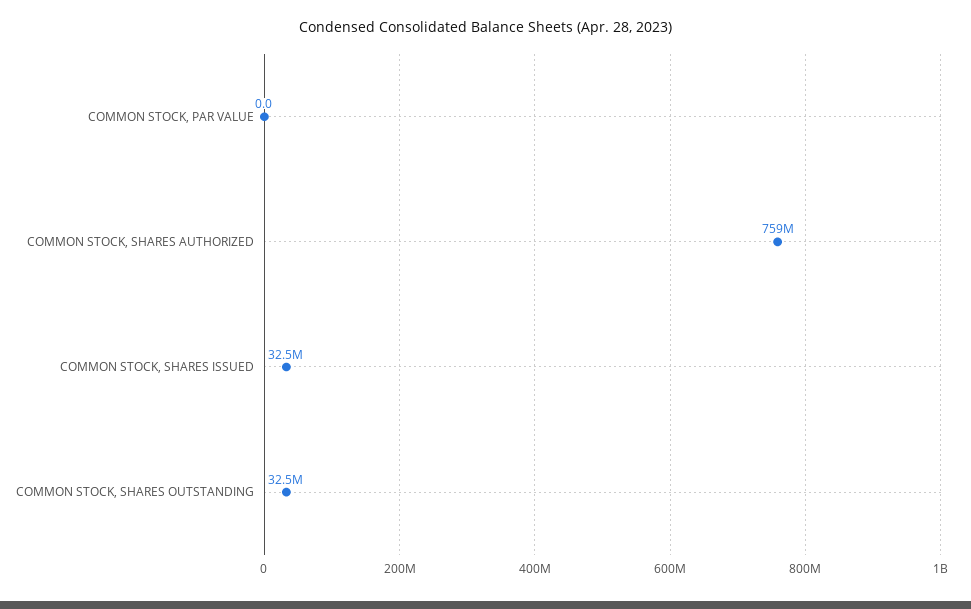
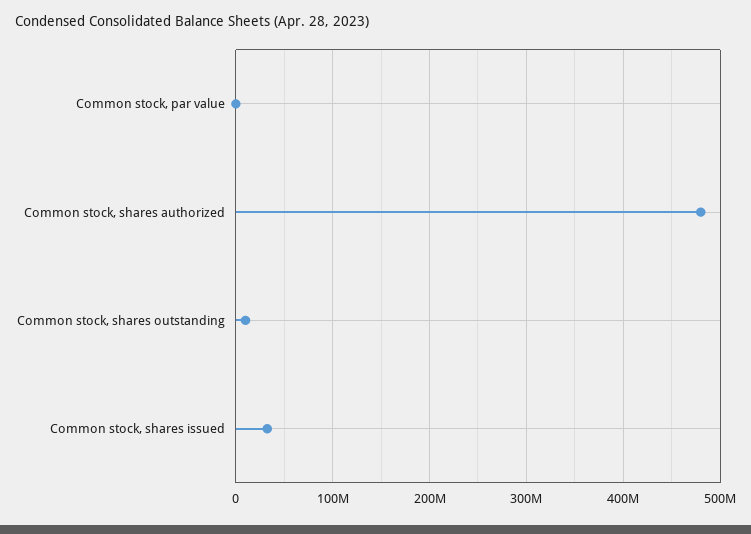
  {
    "COMMON STOCK, PAR VALUE": 0,
-   "COMMON STOCK, SHARES AUTHORIZED": 759000000,
+   "COMMON STOCK, SHARES AUTHORIZED": 480000000,
    "COMMON STOCK, SHARES ISSUED": 32500000,
-   "COMMON STOCK, SHARES OUTSTANDING": 32500000
+   "COMMON STOCK, SHARES OUTSTANDING": 10000000
  }

